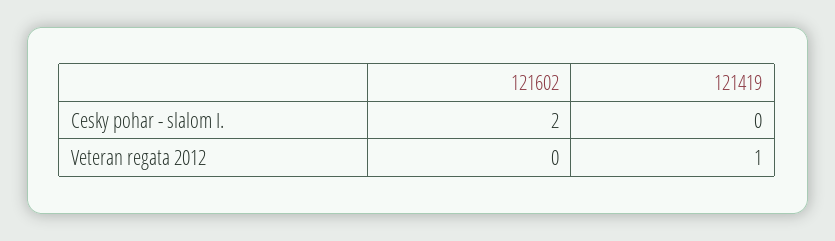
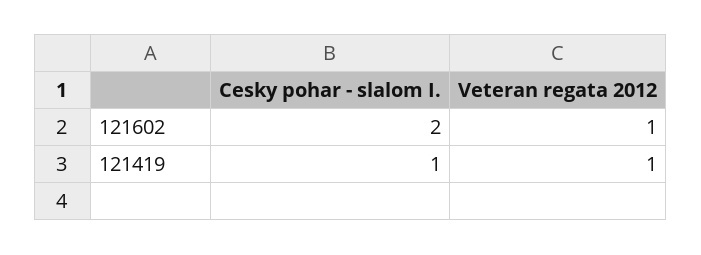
  {
    "121602": {
      "Cesky pohar - slalom I.": 2,
-     "Veteran regata 2012": 0
+     "Veteran regata 2012": 1
    },
    "121419": {
-     "Cesky pohar - slalom I.": 0,
+     "Cesky pohar - slalom I.": 1,
      "Veteran regata 2012": 1
    }
  }

